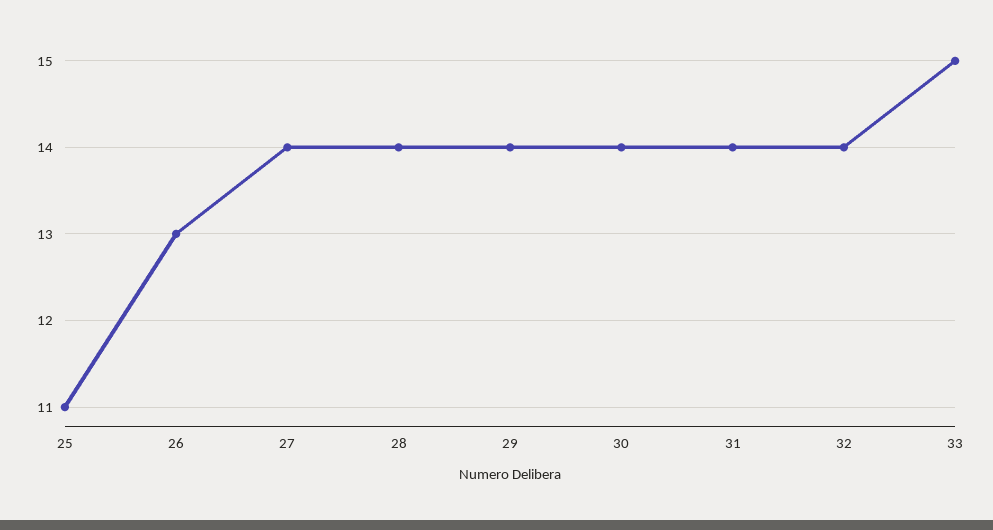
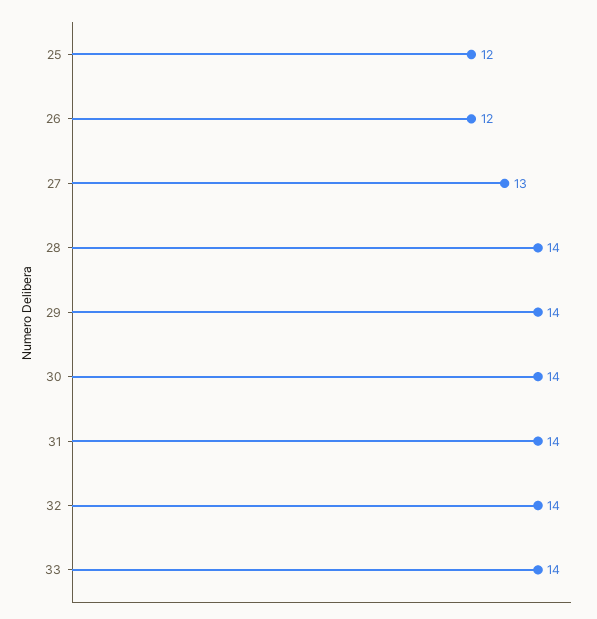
  {
-   "25": 11,
+   "25": 12,
-   "26": 13,
+   "26": 12,
-   "27": 14,
+   "27": 13,
    "28": 14,
    "29": 14,
    "30": 14,
    "31": 14,
    "32": 14,
-   "33": 15
+   "33": 14
  }

